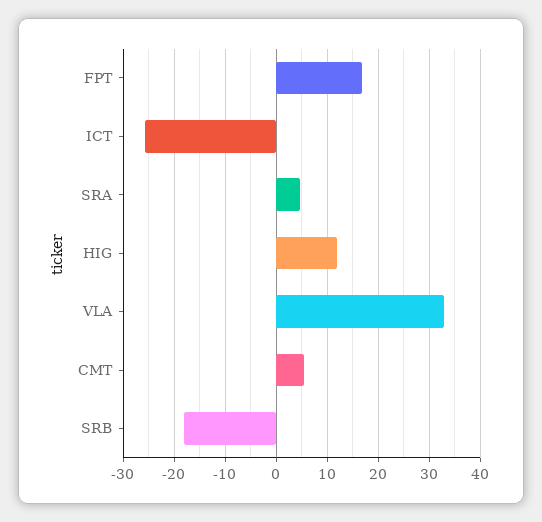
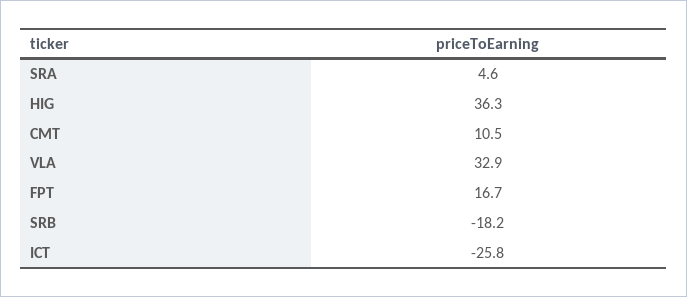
  {
    "FPT": 16.7,
    "ICT": -25.8,
    "SRA": 4.6,
-   "HIG": 12,
+   "HIG": 36.3,
    "VLA": 32.9,
-   "CMT": 6,
+   "CMT": 10.5,
    "SRB": -18.2
  }

